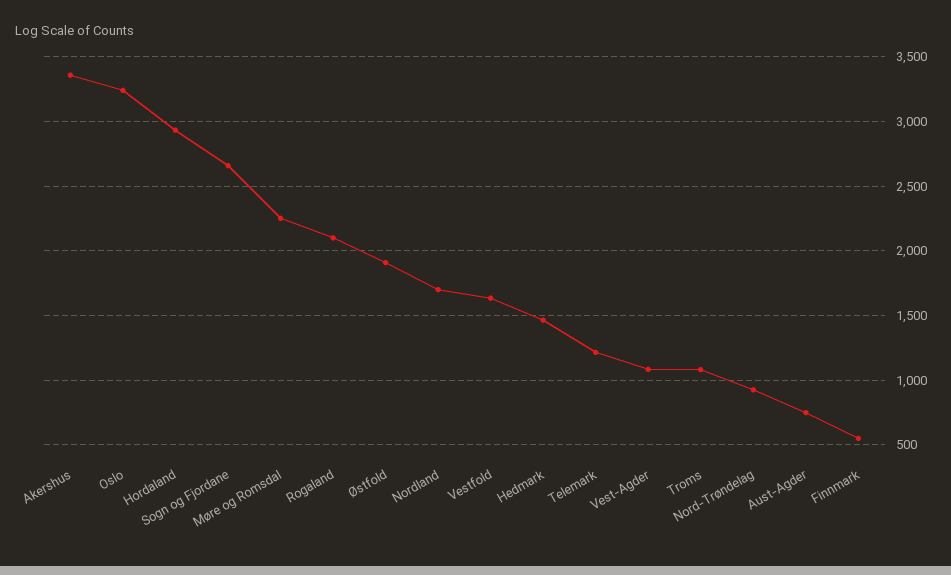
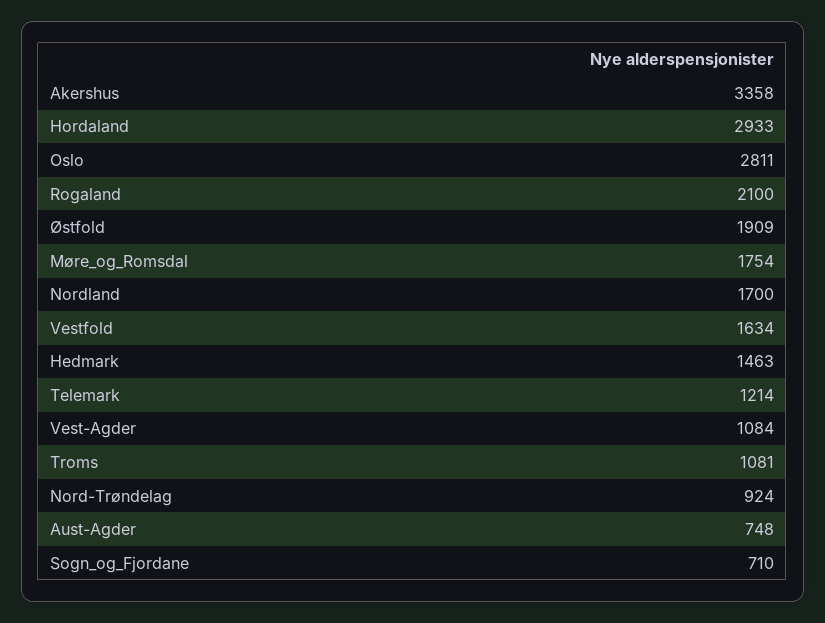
  {
    "Akershus": 3358,
-   "Oslo": 3250,
+   "Oslo": 2811,
    "Hordaland": 2933,
-   "Sogn og Fjordane": 2650,
+   "Sogn og Fjordane": 710,
-   "Møre og Romsdal": 2250,
+   "Møre og Romsdal": 1754,
    "Rogaland": 2100,
    "Østfold": 1909,
    "Nordland": 1700,
    "Vestfold": 1634,
    "Hedmark": 1463,
    "Telemark": 1214,
    "Vest-Agder": 1084,
    "Troms": 1081,
    "Nord-Trøndelag": 924,
-   "Aust-Agder": 748,
+   "Aust-Agder": 748
-   "Finnmark": 550
  }

